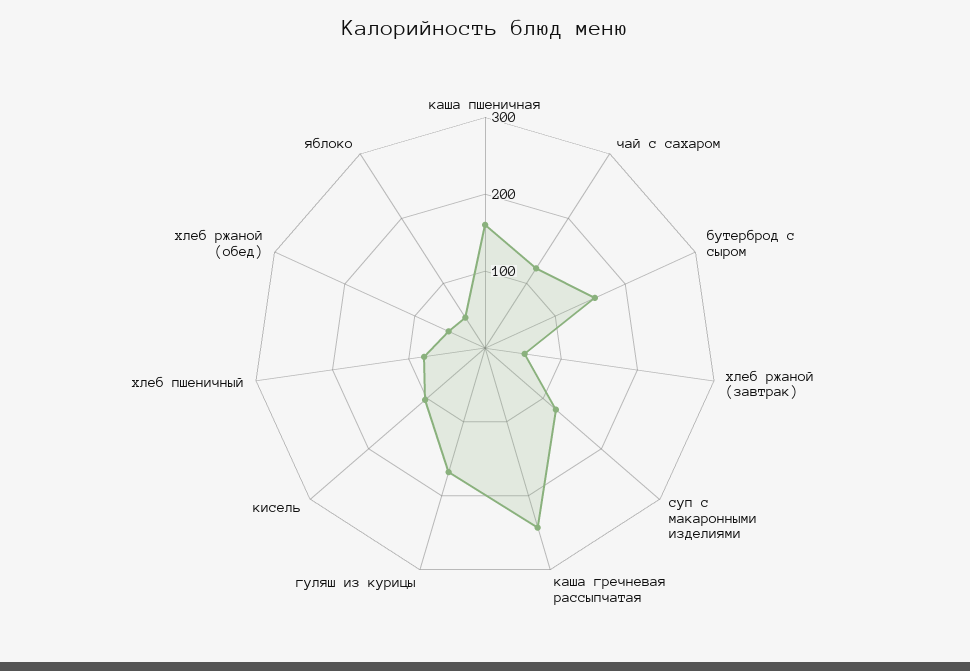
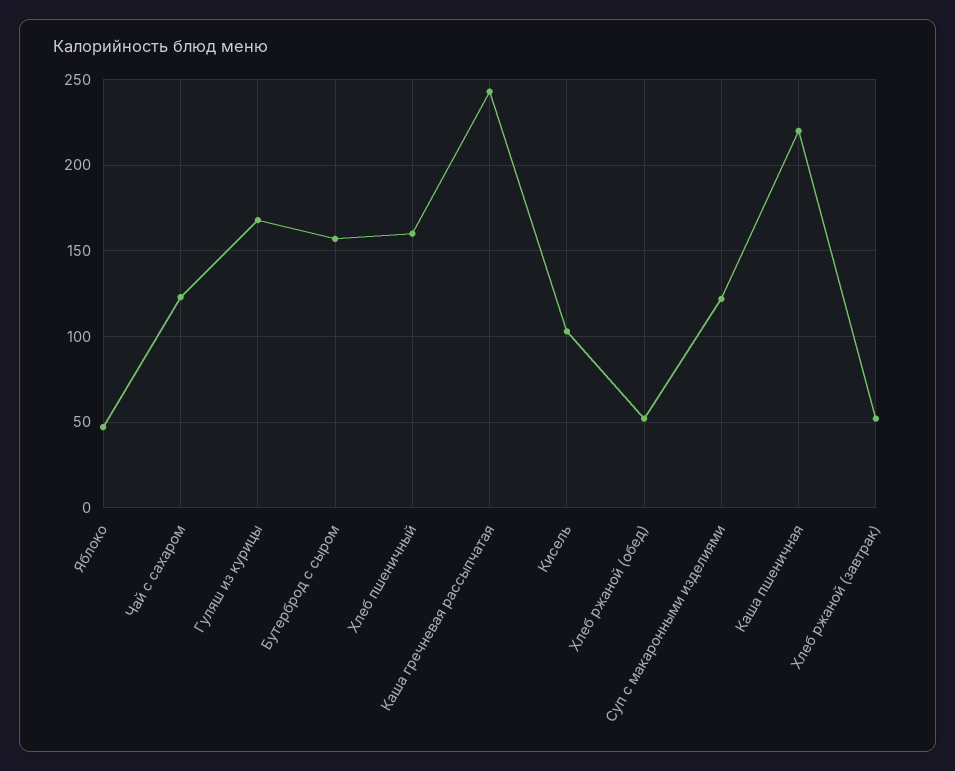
  {
-   "каша пшеничная": 160,
+   "каша пшеничная": 220,
    "чай с сахаром": 125,
    "бутерброд с сыром": 155,
    "хлеб ржаной (завтрак)": 50,
    "суп с макаронными изделиями": 120,
    "каша гречневая рассыпчатая": 245,
    "гуляш из курицы": 170,
    "кисель": 105,
-   "хлеб пшеничный": 80,
+   "хлеб пшеничный": 160,
    "хлеб ржаной (обед)": 50,
    "яблоко": 45
  }

